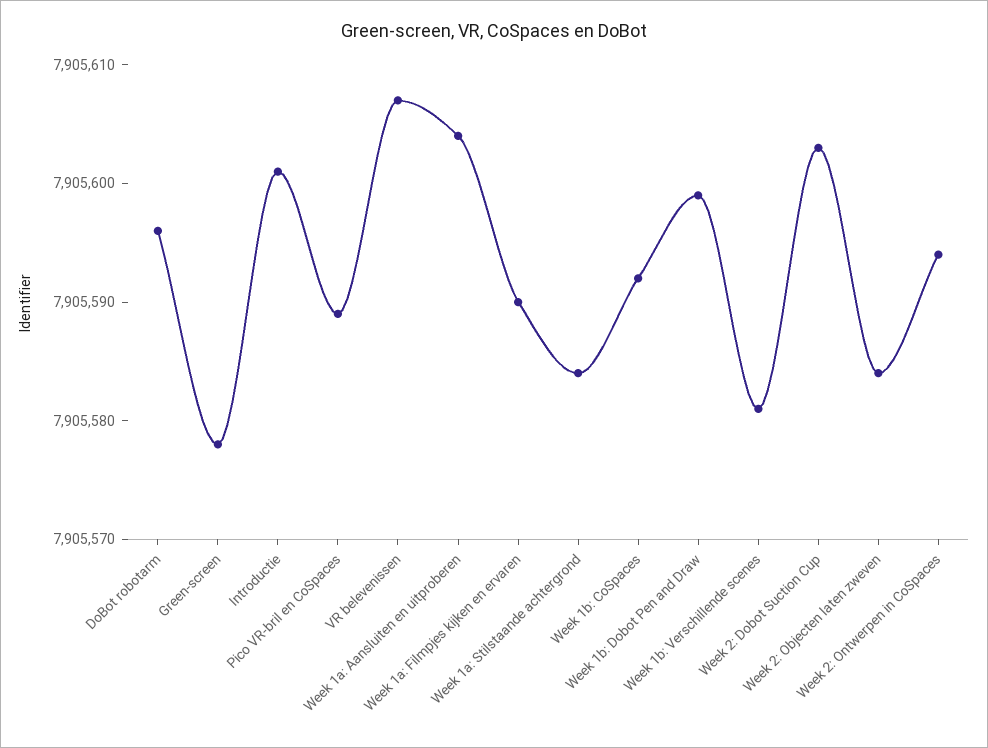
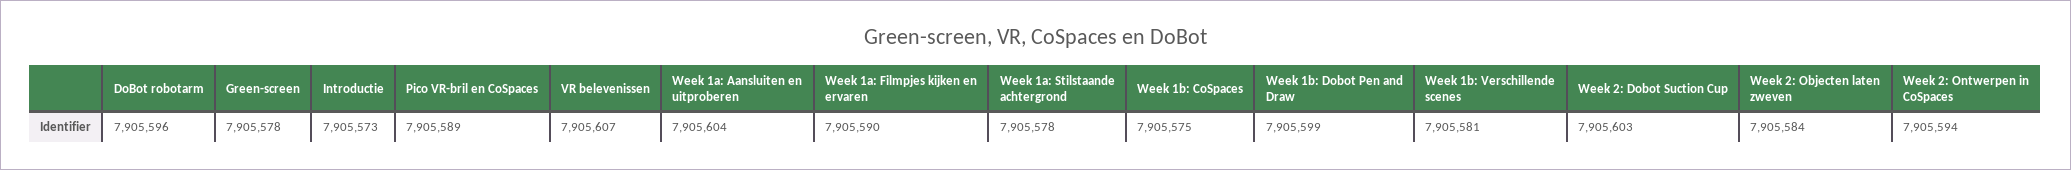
  {
    "DoBot robotarm": 7905596,
    "Green-screen": 7905578,
-   "Introductie": 7905601,
+   "Introductie": 7905573,
    "Pico VR-bril en CoSpaces": 7905589,
    "VR belevenissen": 7905607,
    "Week 1a: Aansluiten en uitproberen": 7905604,
    "Week 1a: Filmpjes kijken en ervaren": 7905590,
-   "Week 1a: Stilstaande achtergrond": 7905584,
+   "Week 1a: Stilstaande achtergrond": 7905578,
-   "Week 1b: CoSpaces": 7905592,
+   "Week 1b: CoSpaces": 7905575,
    "Week 1b: Dobot Pen and Draw": 7905599,
    "Week 1b: Verschillende scenes": 7905581,
    "Week 2: Dobot Suction Cup": 7905603,
    "Week 2: Objecten laten zweven": 7905584,
    "Week 2: Ontwerpen in CoSpaces": 7905594
  }

